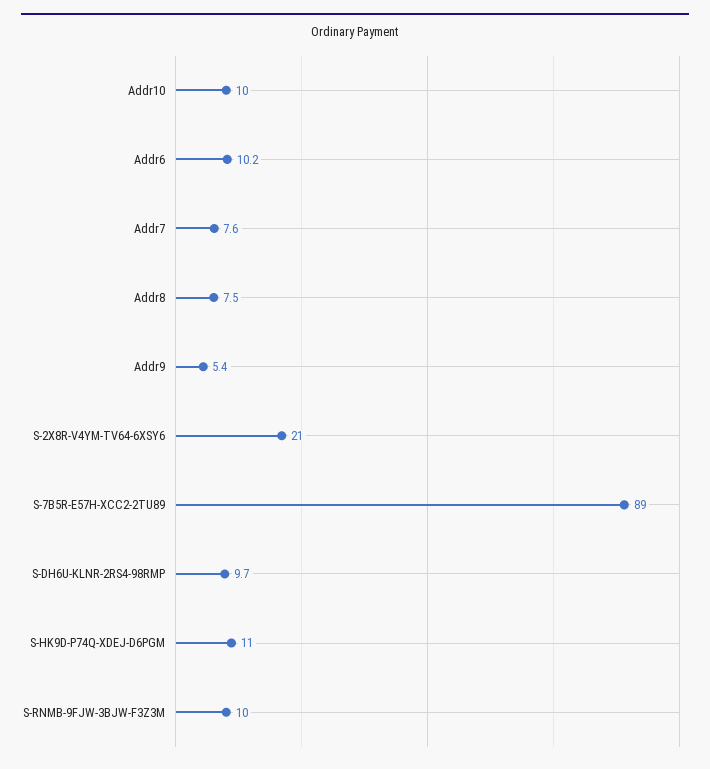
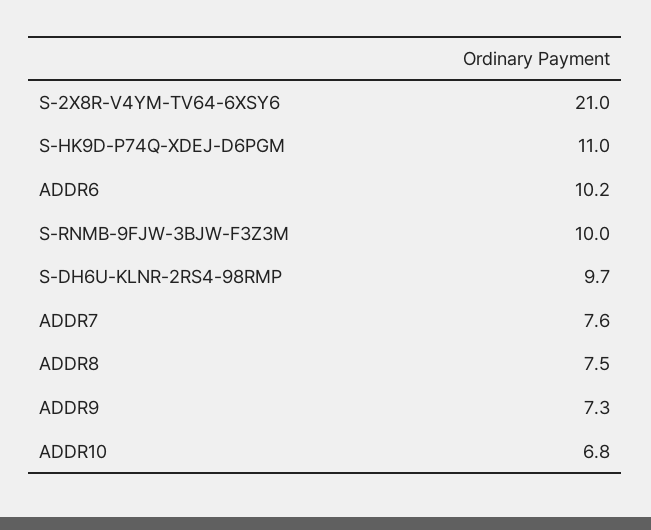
  {
-   "Addr10": 10,
+   "Addr10": 6.8,
    "Addr6": 10.2,
    "Addr7": 7.6,
    "Addr8": 7.5,
-   "Addr9": 5.4,
+   "Addr9": 7.3,
    "S-2X8R-V4YM-TV64-6XSY6": 21,
-   "S-7B5R-E57H-XCC2-2TU89": 89,
    "S-DH6U-KLNR-2RS4-98RMP": 9.7,
    "S-HK9D-P74Q-XDEJ-D6PGM": 11,
    "S-RNMB-9FJW-3BJW-F3Z3M": 10
  }

